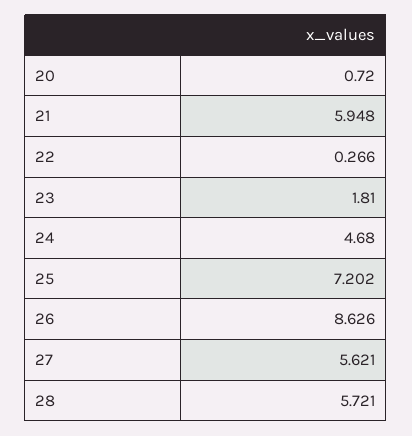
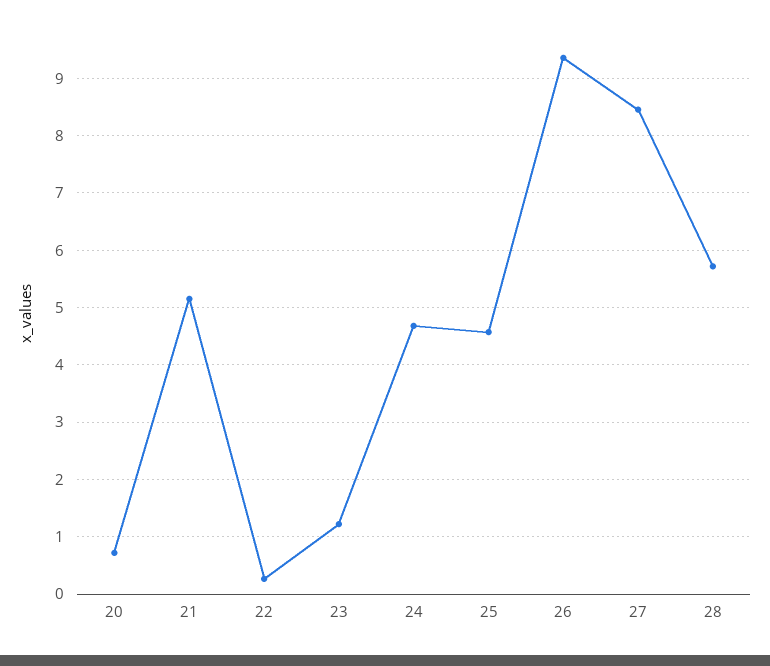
  {
    "20": 0.72,
-   "21": 5.948,
+   "21": 5.2,
    "22": 0.266,
-   "23": 1.81,
+   "23": 1.2,
    "24": 4.68,
-   "25": 7.202,
+   "25": 4.6,
-   "26": 8.626,
+   "26": 9.4,
-   "27": 5.621,
+   "27": 8.4,
    "28": 5.721
  }

